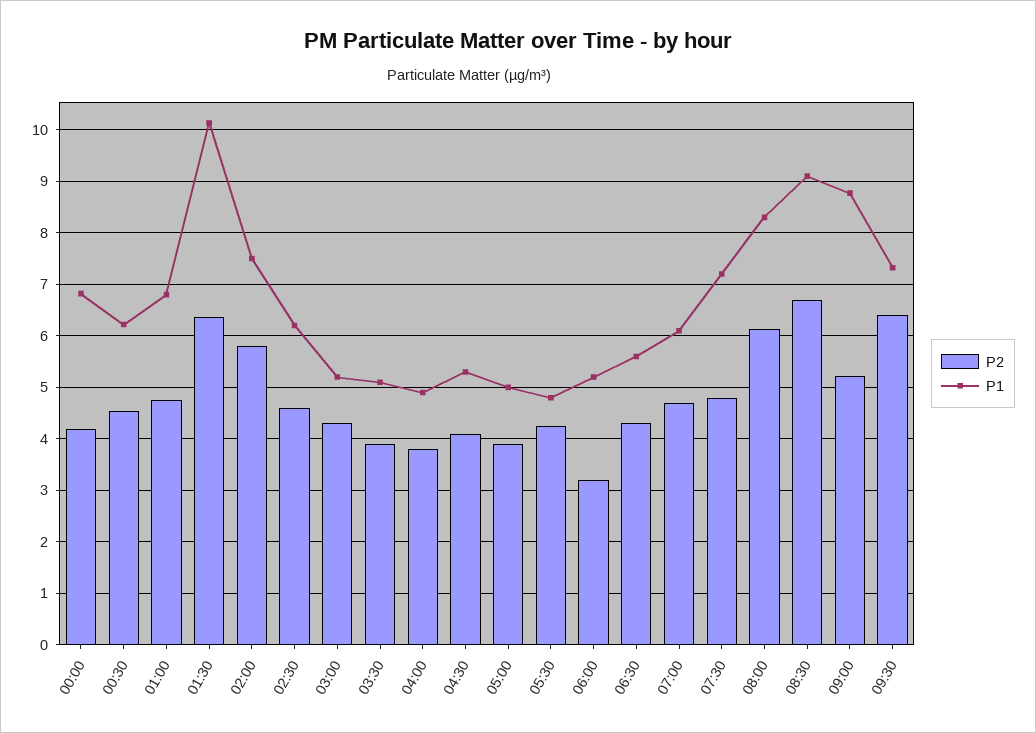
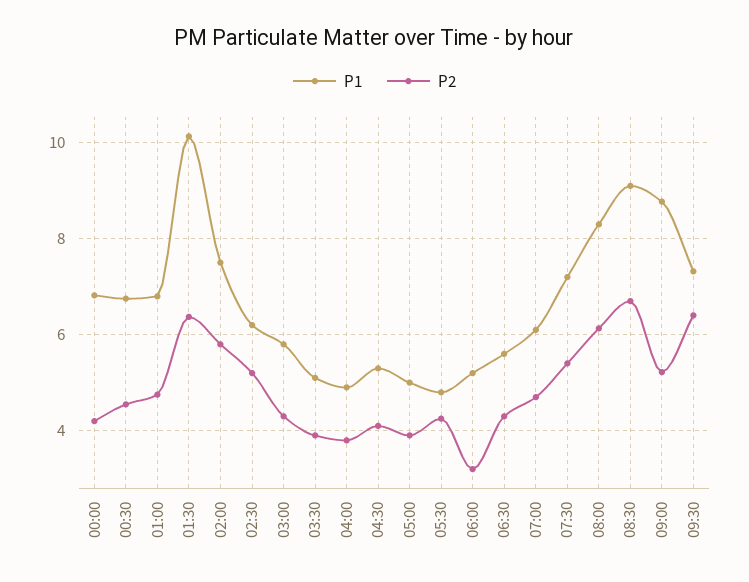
  {
    "P2": {
      "00:00": 4.2,
      "00:30": 4.6,
      "01:00": 4.8,
      "01:30": 6.4,
      "02:00": 5.8,
-     "02:30": 4.6,
+     "02:30": 5.2,
      "03:00": 4.4,
      "03:30": 4,
      "04:00": 3.8,
      "04:30": 4.2,
      "05:00": 4,
      "05:30": 4.2,
      "06:00": 3.2,
      "06:30": 4.4,
      "07:00": 4.8,
-     "07:30": 4.8,
+     "07:30": 5.4,
      "08:00": 6.2,
      "08:30": 6.8,
      "09:00": 5.2,
      "09:30": 6.4
    },
    "P1": {
      "00:00": 6.8,
-     "00:30": 6.2,
+     "00:30": 6.8,
      "01:00": 6.8,
      "01:30": 10.2,
      "02:00": 7.6,
      "02:30": 6.2,
-     "03:00": 5.2,
+     "03:00": 5.8,
      "03:30": 5.2,
      "04:00": 5,
      "04:30": 5.4,
      "05:00": 5,
      "05:30": 4.8,
      "06:00": 5.2,
      "06:30": 5.6,
      "07:00": 6.2,
      "07:30": 7.2,
      "08:00": 8.4,
      "08:30": 9.2,
      "09:00": 8.8,
      "09:30": 7.4
    }
  }

